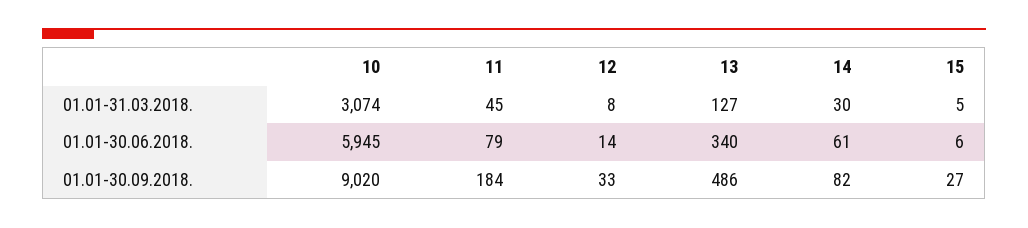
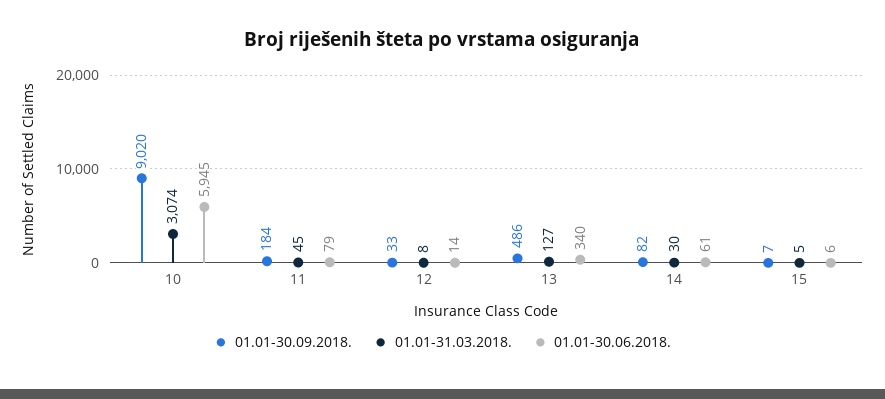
  {
    "01.01-31.03.2018.": {
      "10": 3074,
      "11": 45,
      "12": 8,
      "13": 127,
      "14": 30,
      "15": 5
    },
    "01.01-30.06.2018.": {
      "10": 5945,
      "11": 79,
      "12": 14,
      "13": 340,
      "14": 61,
      "15": 6
    },
    "01.01-30.09.2018.": {
      "10": 9020,
      "11": 184,
      "12": 33,
      "13": 486,
      "14": 82,
-     "15": 27
+     "15": 7
    }
  }

